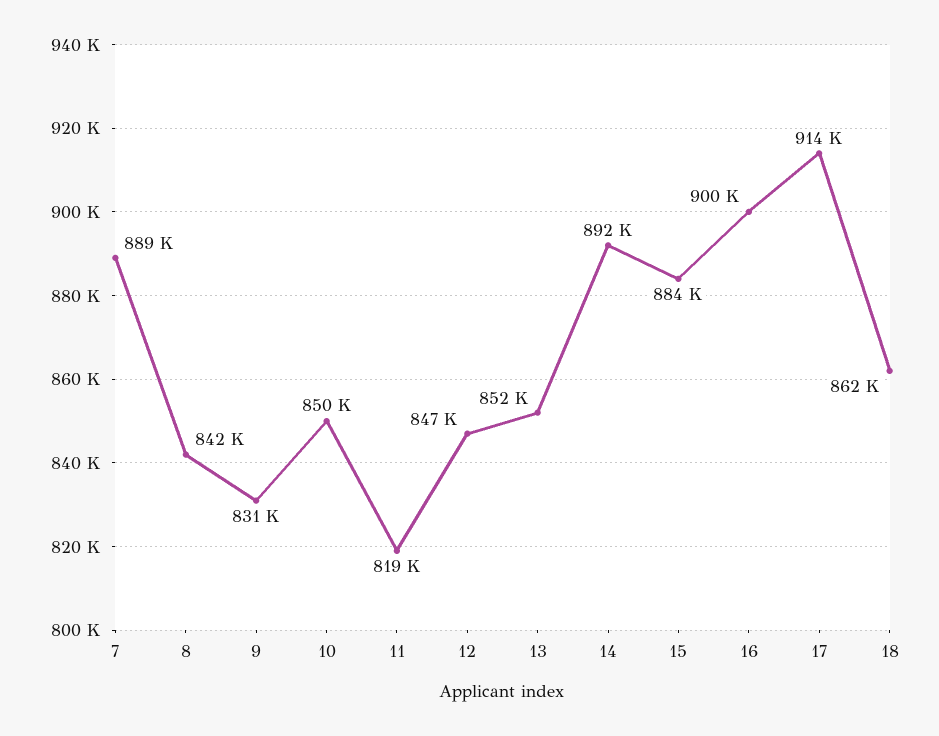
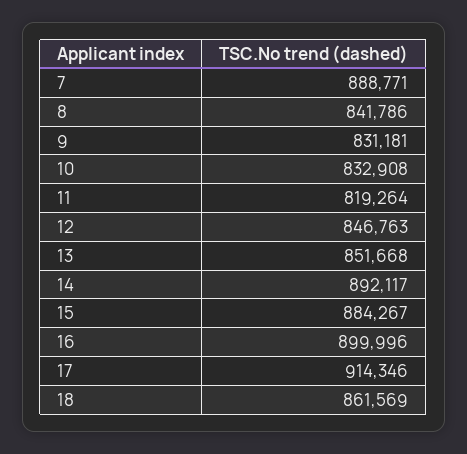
  {
    "7": 888771,
    "8": 841786,
    "9": 831181,
-   "10": 850000,
+   "10": 832908,
    "11": 819264,
    "12": 846763,
    "13": 851668,
    "14": 892117,
    "15": 884267,
    "16": 899996,
    "17": 914346,
    "18": 861569
  }

